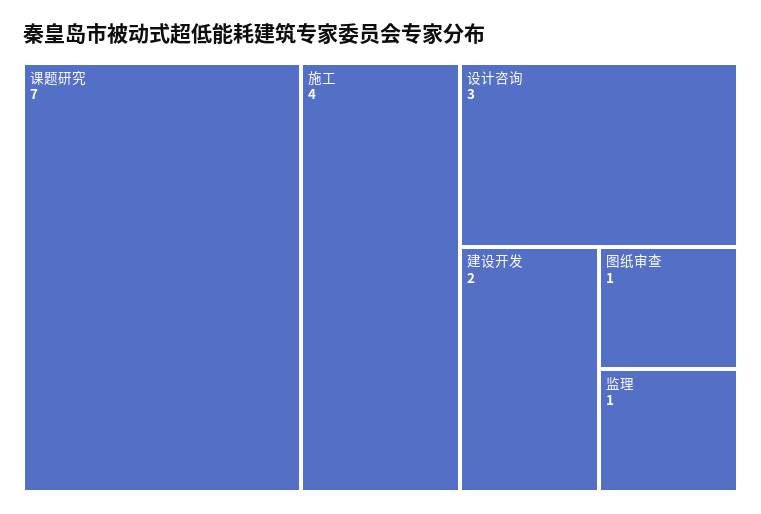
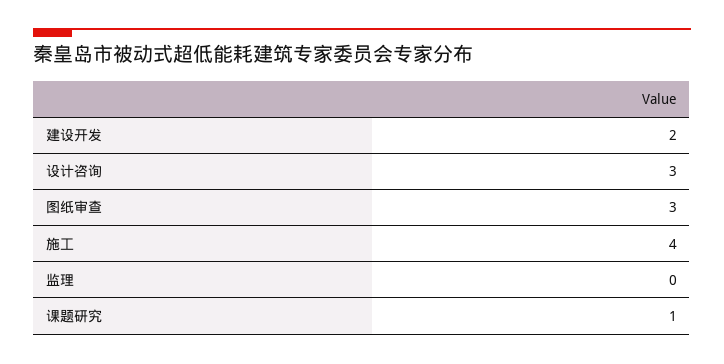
  {
-   "课题研究": 7,
+   "课题研究": 1,
    "施工": 4,
    "设计咨询": 3,
    "建设开发": 2,
-   "图纸审查": 1,
+   "图纸审查": 3,
-   "监理": 1
+   "监理": 0
  }

